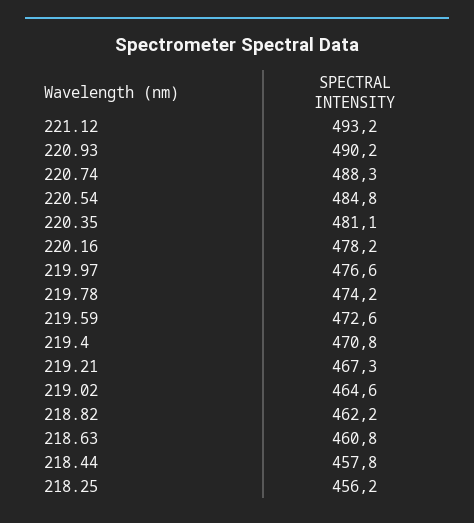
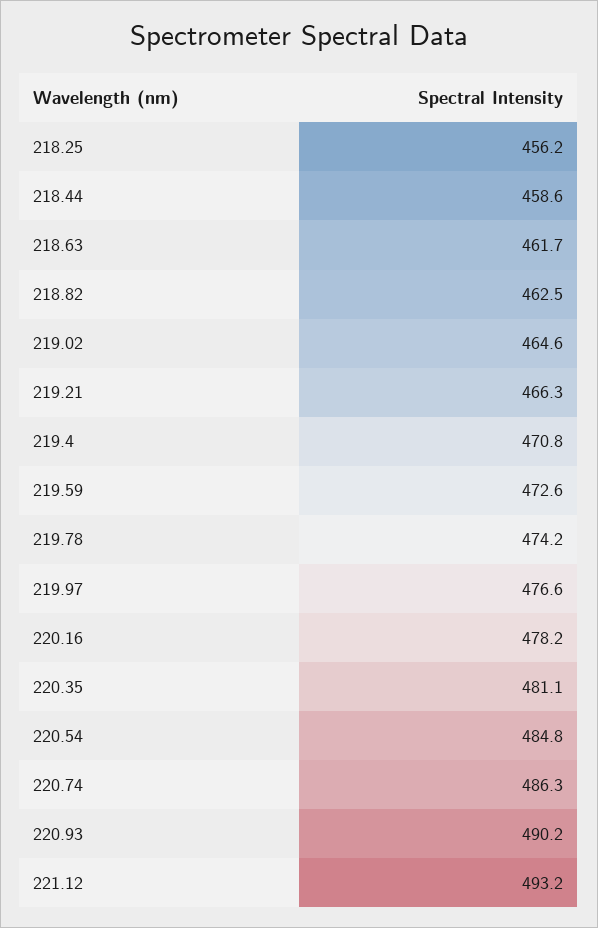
  {
    "221.12": 493.2,
    "220.93": 490.2,
-   "220.74": 488.3,
+   "220.74": 486.3,
    "220.54": 484.8,
    "220.35": 481.1,
    "220.16": 478.2,
    "219.97": 476.6,
    "219.78": 474.2,
    "219.59": 472.6,
    "219.4": 470.8,
-   "219.21": 467.3,
+   "219.21": 466.3,
    "219.02": 464.6,
-   "218.82": 462.2,
+   "218.82": 462.5,
-   "218.63": 460.8,
+   "218.63": 461.7,
-   "218.44": 457.8,
+   "218.44": 458.6,
    "218.25": 456.2
  }

